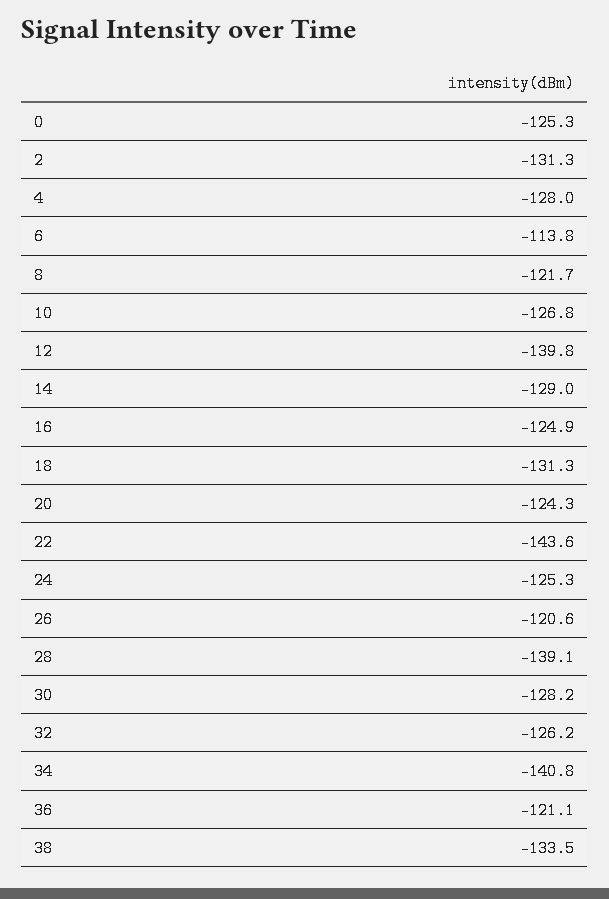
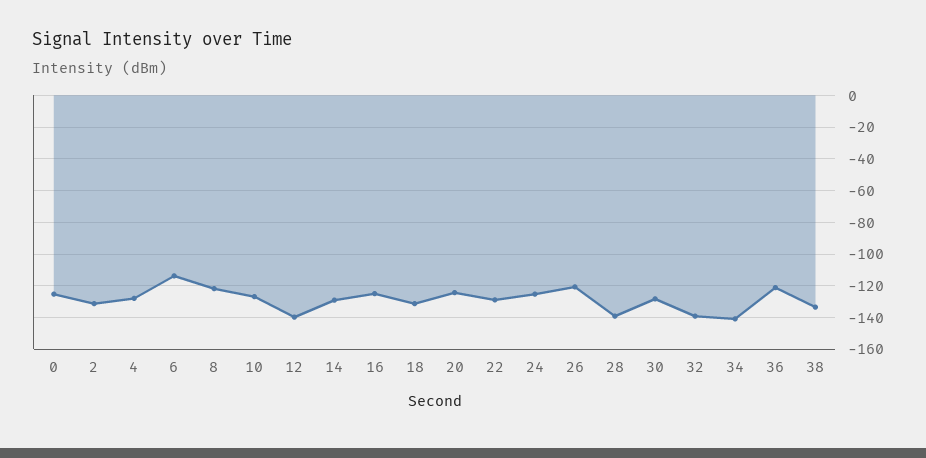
  {
    "0": -125.3,
    "2": -131.3,
    "4": -128,
    "6": -113.8,
    "8": -121.7,
    "10": -126.8,
    "12": -139.8,
    "14": -129,
    "16": -124.9,
    "18": -131.3,
    "20": -124.3,
-   "22": -143.6,
+   "22": -130,
    "24": -125.3,
    "26": -120.6,
    "28": -139.1,
    "30": -128.2,
-   "32": -126.2,
+   "32": -140,
    "34": -140.8,
    "36": -121.1,
    "38": -133.5
  }

